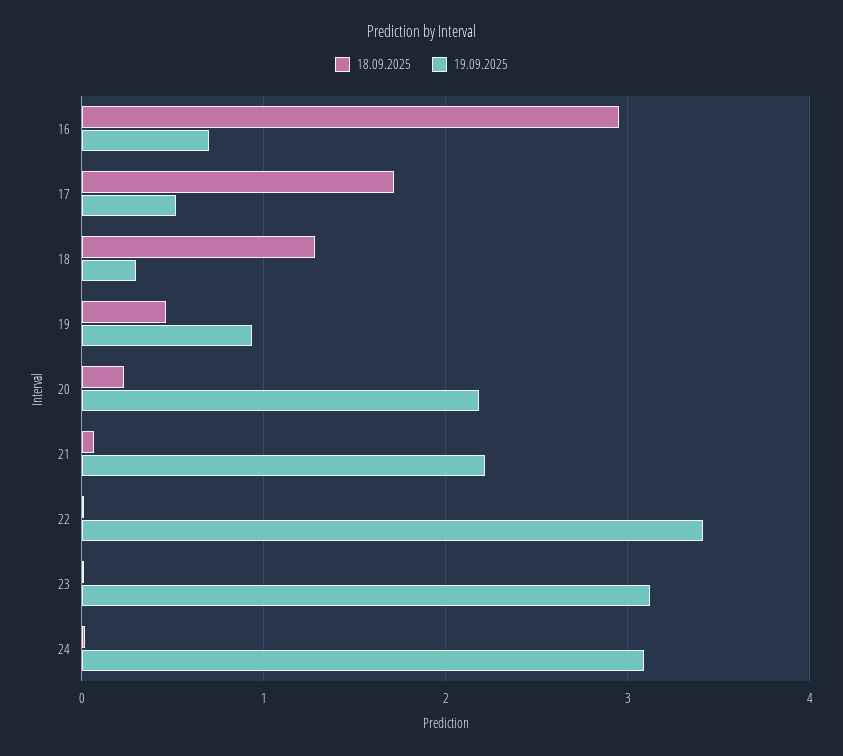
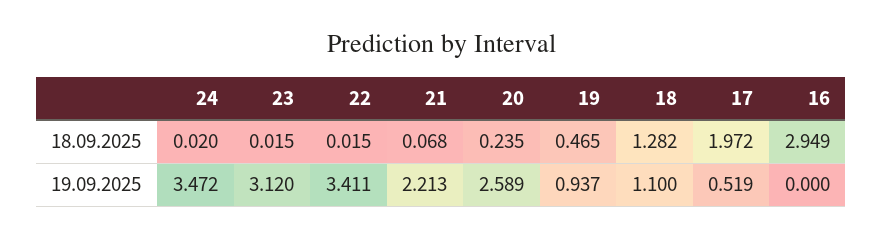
  {
    "18.09.2025": {
      "16": 2.949,
-     "17": 1.7,
+     "17": 1.972,
      "18": 1.282,
      "19": 0.465,
      "20": 0.235,
      "21": 0.068,
      "22": 0.015,
      "23": 0.015,
      "24": 0.02
    },
    "19.09.2025": {
-     "16": 0.7,
+     "16": 0,
      "17": 0.519,
-     "18": 0.3,
+     "18": 1.1,
      "19": 0.937,
-     "20": 2.2,
+     "20": 2.589,
      "21": 2.213,
      "22": 3.411,
      "23": 3.12,
-     "24": 3.1
+     "24": 3.472
    }
  }

